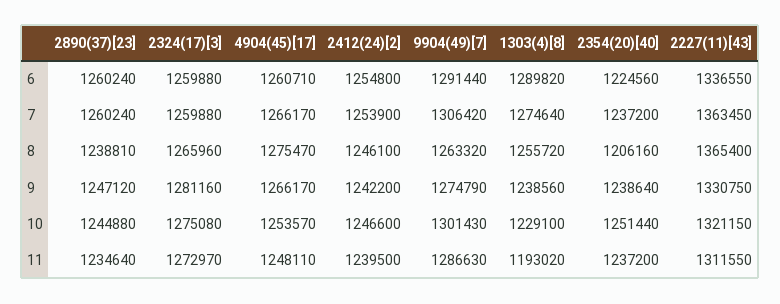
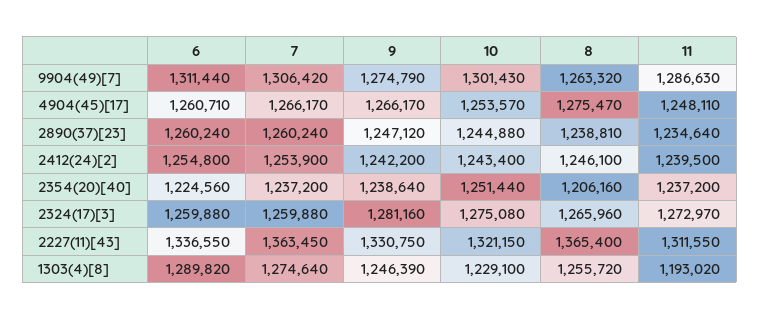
  {
    "2890(37)[23]": {
      "6": 1260240,
      "7": 1260240,
      "8": 1238810,
      "9": 1247120,
      "10": 1244880,
      "11": 1234640
    },
    "2324(17)[3]": {
      "6": 1259880,
      "7": 1259880,
      "8": 1265960,
      "9": 1281160,
      "10": 1275080,
      "11": 1272970
    },
    "4904(45)[17]": {
      "6": 1260710,
      "7": 1266170,
      "8": 1275470,
      "9": 1266170,
      "10": 1253570,
      "11": 1248110
    },
    "2412(24)[2]": {
      "6": 1254800,
      "7": 1253900,
      "8": 1246100,
      "9": 1242200,
-     "10": 1246600,
+     "10": 1243400,
      "11": 1239500
    },
    "9904(49)[7]": {
-     "6": 1291440,
+     "6": 1311440,
      "7": 1306420,
      "8": 1263320,
      "9": 1274790,
      "10": 1301430,
      "11": 1286630
    },
    "1303(4)[8]": {
      "6": 1289820,
      "7": 1274640,
      "8": 1255720,
-     "9": 1238560,
+     "9": 1246390,
      "10": 1229100,
      "11": 1193020
    },
    "2354(20)[40]": {
      "6": 1224560,
      "7": 1237200,
      "8": 1206160,
      "9": 1238640,
      "10": 1251440,
      "11": 1237200
    },
    "2227(11)[43]": {
      "6": 1336550,
      "7": 1363450,
      "8": 1365400,
      "9": 1330750,
      "10": 1321150,
      "11": 1311550
    }
  }

